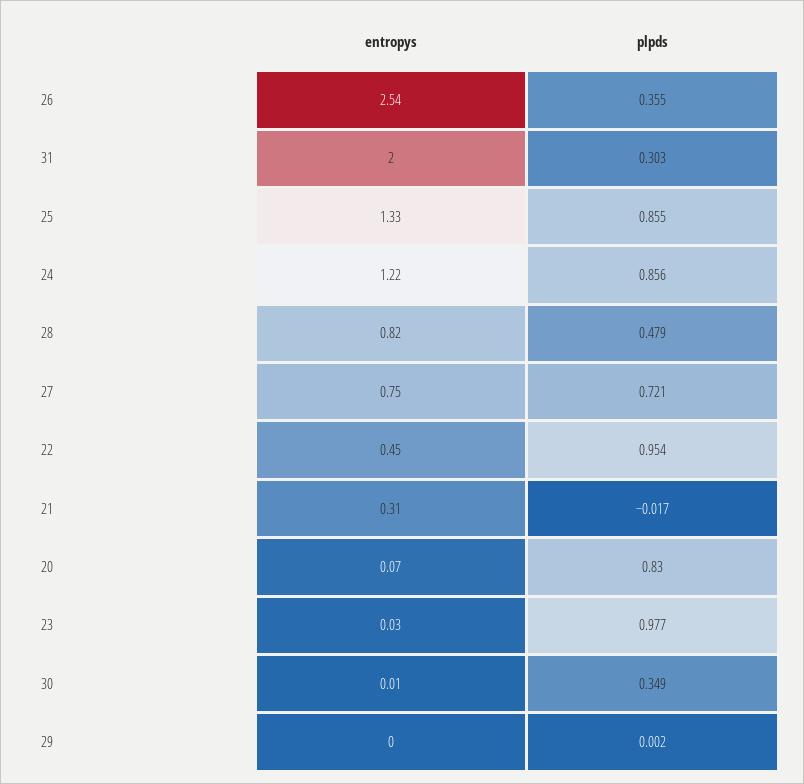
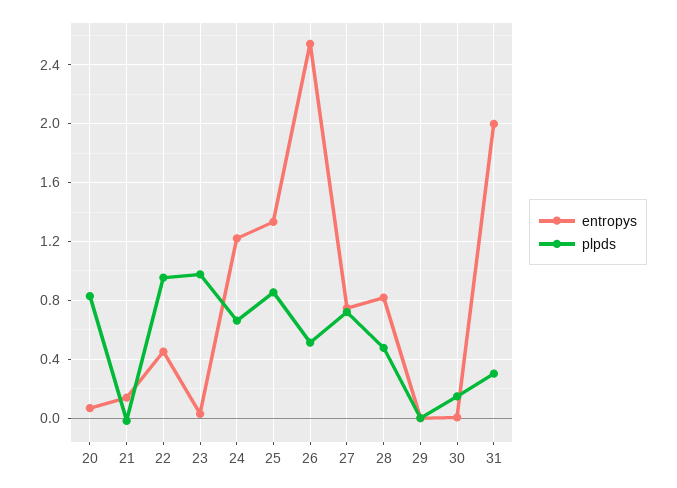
  {
    "entropys": {
      "26": 2.54,
      "31": 2,
      "25": 1.33,
      "24": 1.22,
      "28": 0.82,
      "27": 0.75,
      "22": 0.45,
-     "21": 0.31,
+     "21": 0.15,
      "20": 0.07,
      "23": 0.03,
      "30": 0.01,
      "29": 0
    },
    "plpds": {
-     "26": 0.355,
+     "26": 0.5,
      "31": 0.303,
      "25": 0.855,
-     "24": 0.856,
+     "24": 0.65,
      "28": 0.479,
      "27": 0.721,
      "22": 0.954,
      "21": -0.017,
      "20": 0.83,
      "23": 0.977,
-     "30": 0.349,
+     "30": 0.15,
      "29": 0.002
    }
  }

